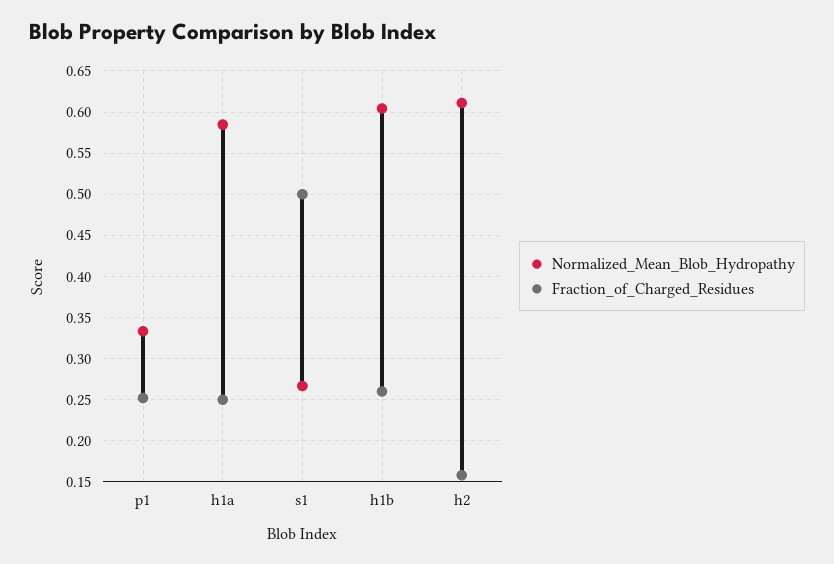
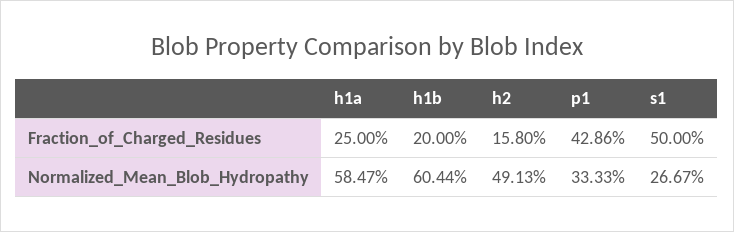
  {
    "Normalized_Mean_Blob_Hydropathy": {
      "p1": 0.3333,
      "h1a": 0.5847,
      "s1": 0.2667,
      "h1b": 0.6044,
-     "h2": 0.61
+     "h2": 0.4913
    },
    "Fraction_of_Charged_Residues": {
-     "p1": 0.25,
+     "p1": 0.4286,
      "h1a": 0.25,
      "s1": 0.5,
-     "h1b": 0.26,
+     "h1b": 0.2,
      "h2": 0.158
    }
  }

